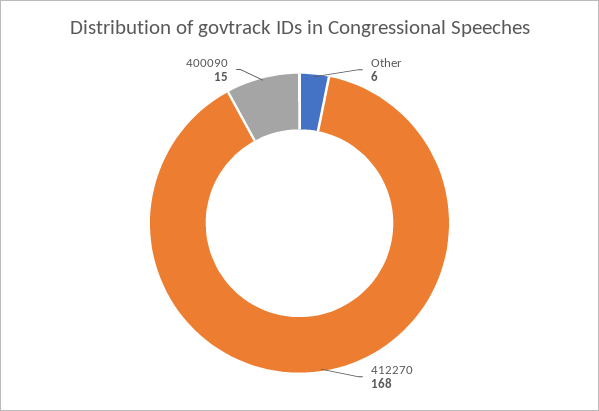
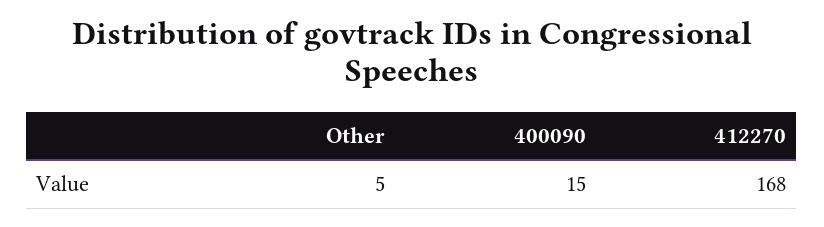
  {
-   "Other": 6,
+   "Other": 5,
    "412270": 168,
    "400090": 15
  }

